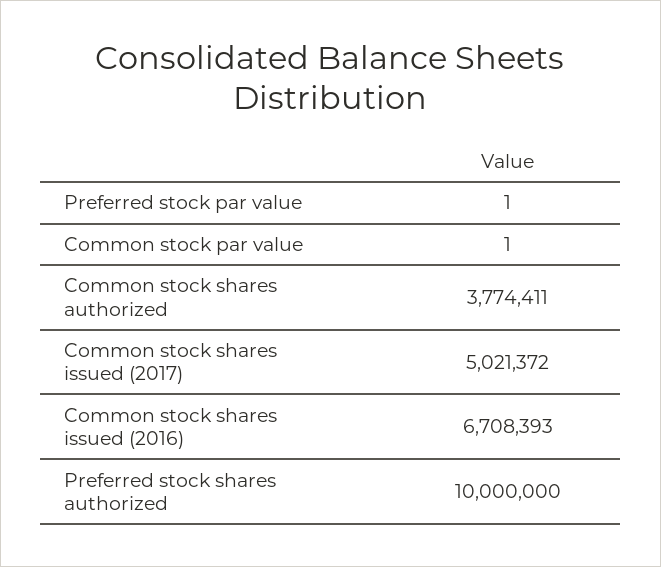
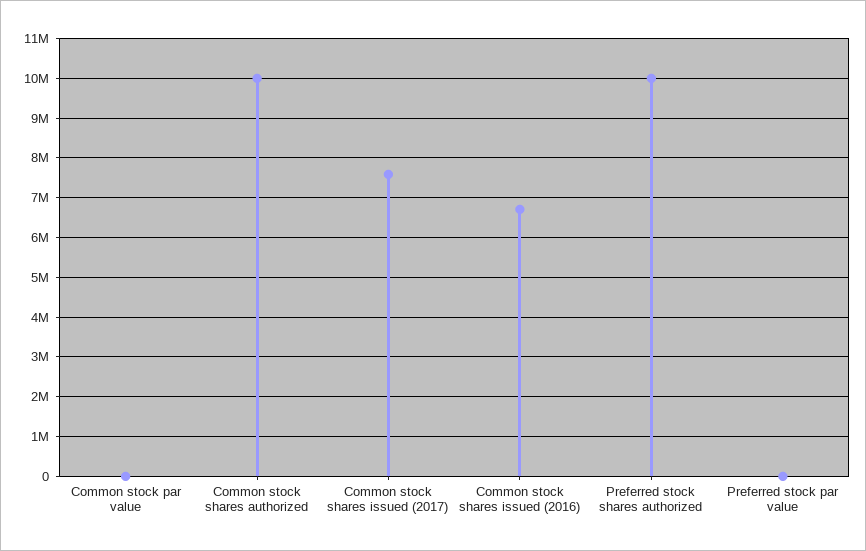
  {
    "Preferred stock par value": 1,
    "Common stock par value": 1,
-   "Common stock shares authorized": 3774411,
+   "Common stock shares authorized": 10000000,
-   "Common stock shares issued (2017)": 5021372,
+   "Common stock shares issued (2017)": 7600000,
    "Common stock shares issued (2016)": 6708393,
    "Preferred stock shares authorized": 10000000
  }

